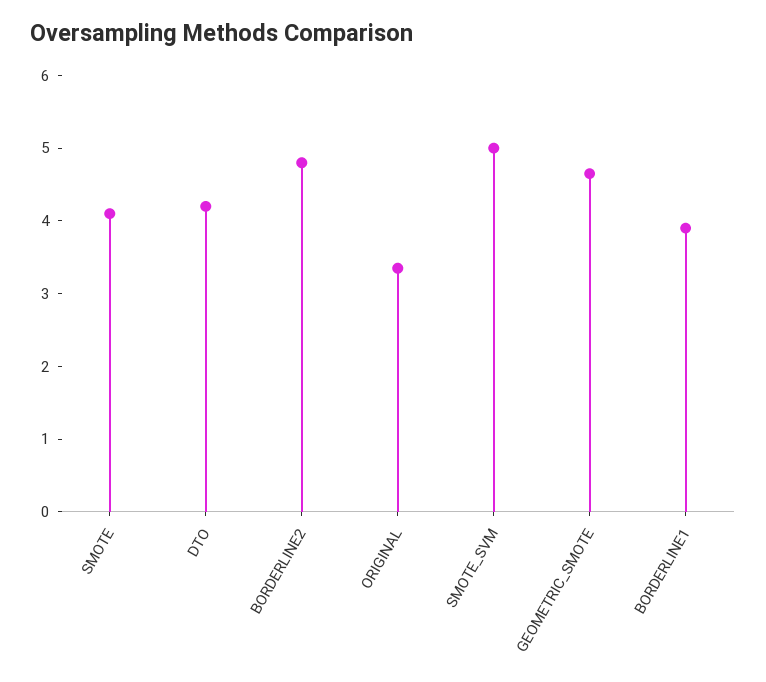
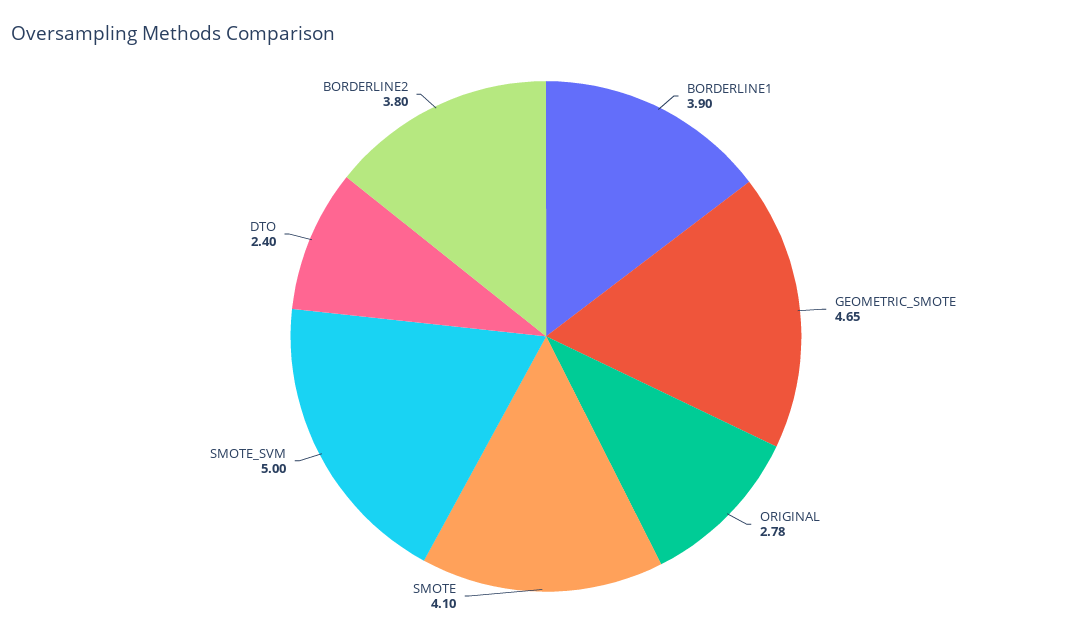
  {
    "SMOTE": 4.1,
-   "DTO": 4.2,
+   "DTO": 2.4,
-   "BORDERLINE2": 4.8,
+   "BORDERLINE2": 3.8,
-   "ORIGINAL": 3.4,
+   "ORIGINAL": 2.78,
    "SMOTE_SVM": 5,
    "GEOMETRIC_SMOTE": 4.65,
    "BORDERLINE1": 3.9
  }

